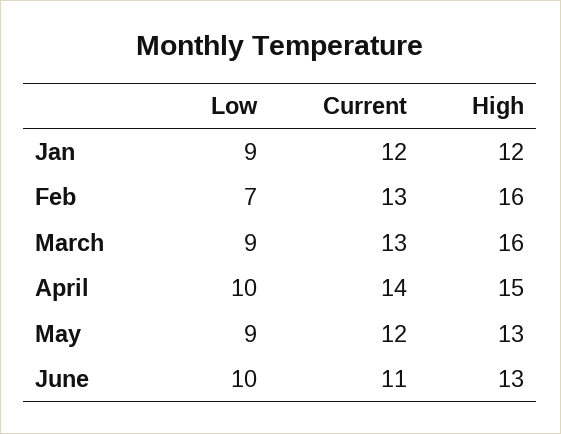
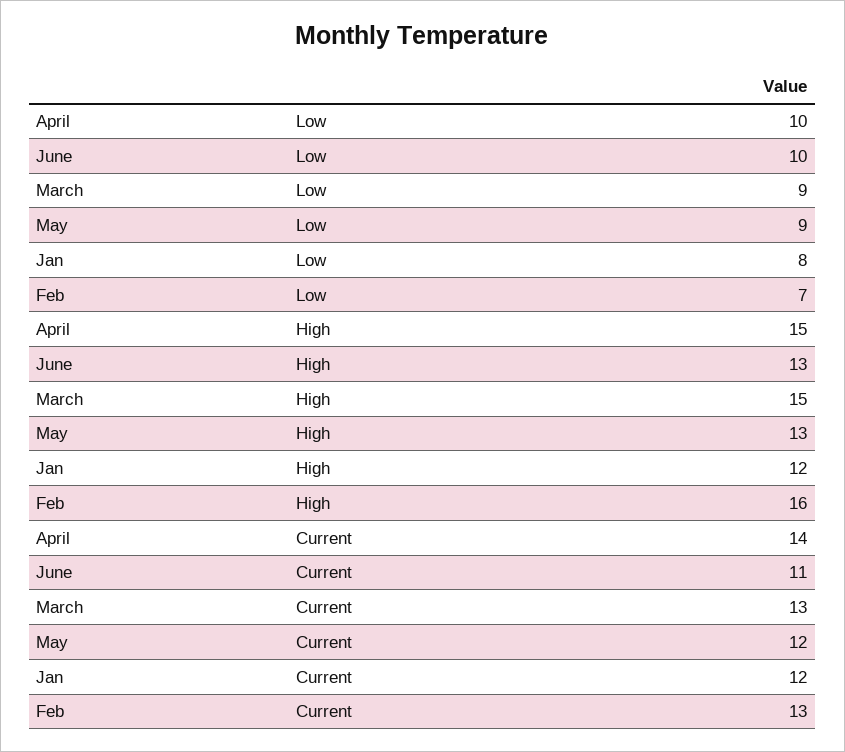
  {
    "Low": {
-     "Jan": 9,
+     "Jan": 8,
      "Feb": 7,
      "March": 9,
      "April": 10,
      "May": 9,
      "June": 10
    },
    "Current": {
      "Jan": 12,
      "Feb": 13,
      "March": 13,
      "April": 14,
      "May": 12,
      "June": 11
    },
    "High": {
      "Jan": 12,
      "Feb": 16,
-     "March": 16,
+     "March": 15,
      "April": 15,
      "May": 13,
      "June": 13
    }
  }

